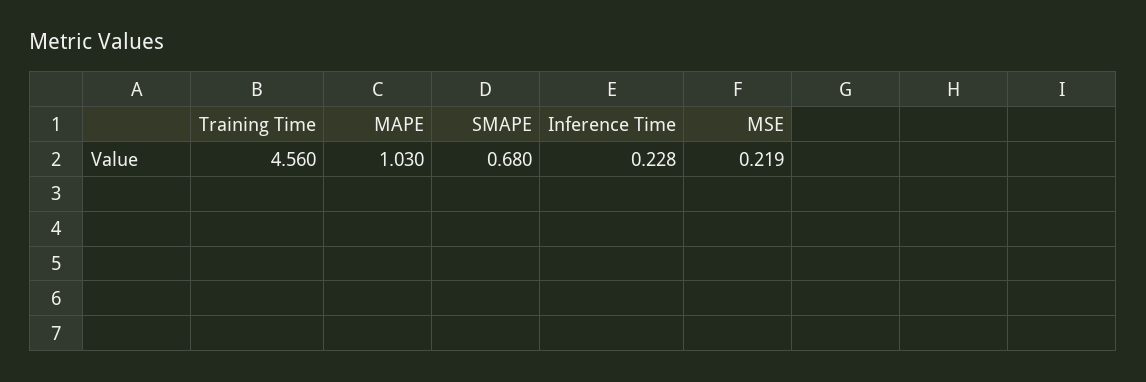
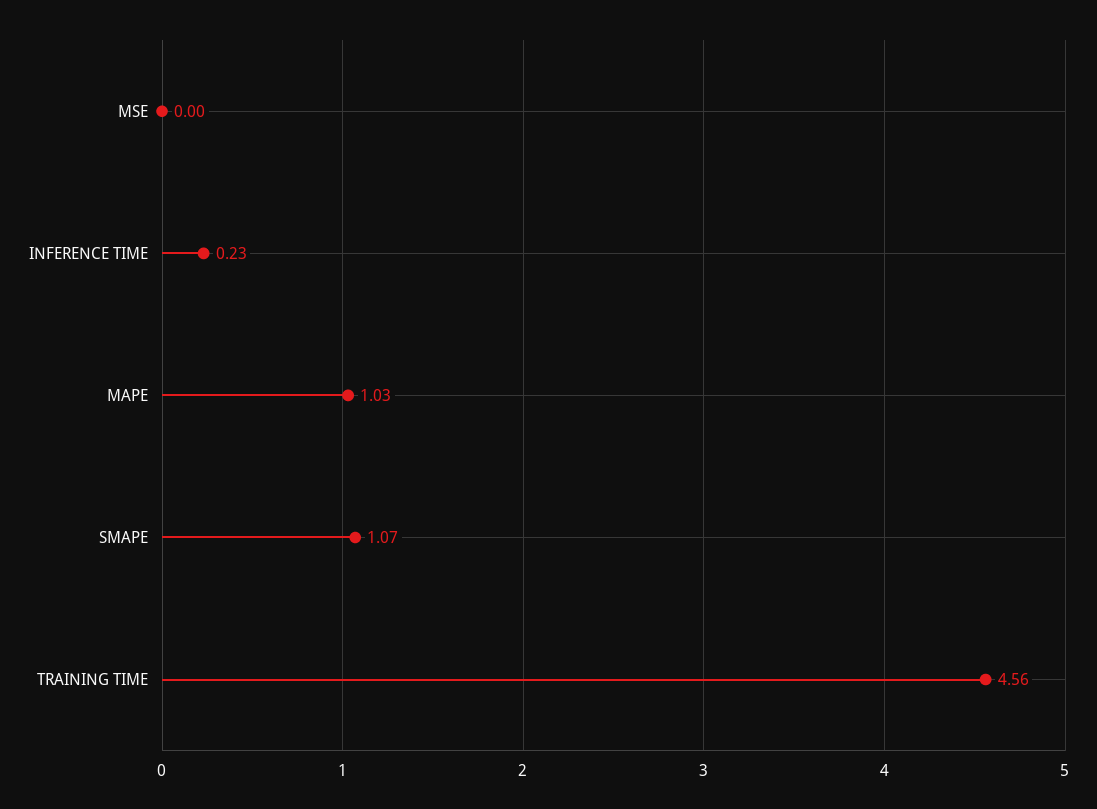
  {
    "Training Time": 4.56,
    "MAPE": 1.03,
-   "SMAPE": 0.68,
+   "SMAPE": 1.07,
    "Inference Time": 0.228,
-   "MSE": 0.219
+   "MSE": 0
  }

